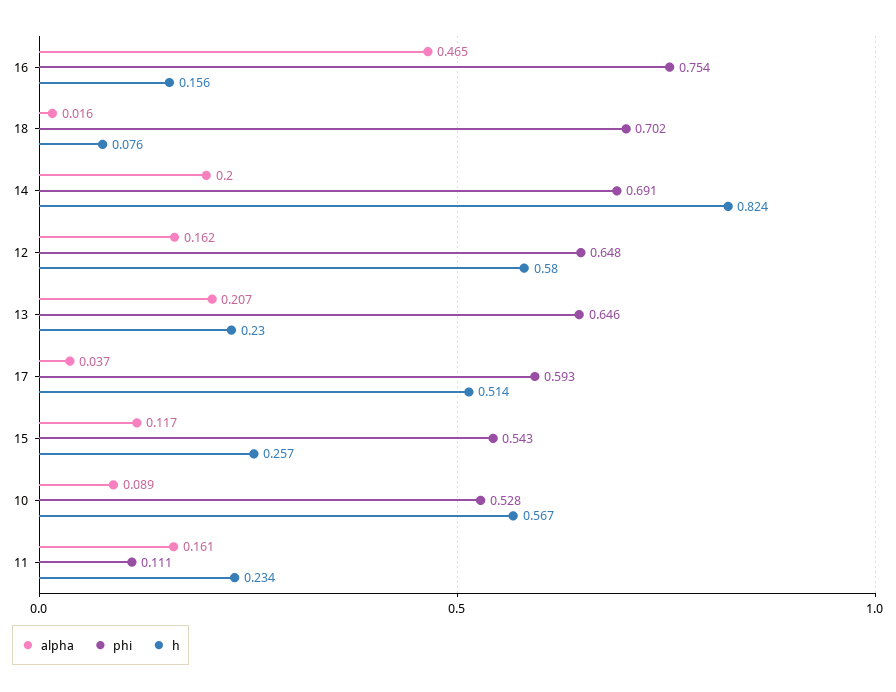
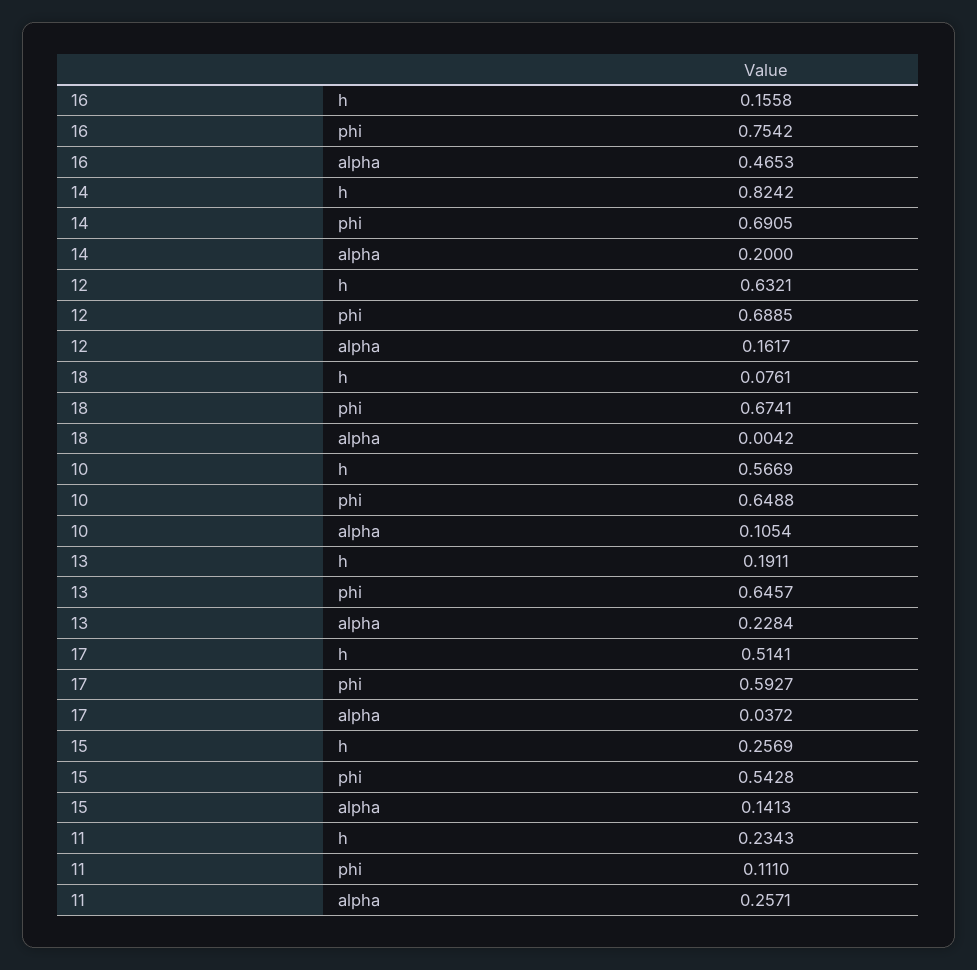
  {
    "alpha": {
      "16": 0.4653,
-     "18": 0.016,
+     "18": 0.0042,
      "14": 0.2,
      "12": 0.1617,
-     "13": 0.207,
+     "13": 0.2284,
      "17": 0.0372,
-     "15": 0.117,
+     "15": 0.1413,
-     "10": 0.089,
+     "10": 0.1054,
-     "11": 0.161
+     "11": 0.2571
    },
    "phi": {
      "16": 0.7542,
-     "18": 0.702,
+     "18": 0.6741,
      "14": 0.6905,
-     "12": 0.648,
+     "12": 0.6885,
      "13": 0.6457,
      "17": 0.5927,
      "15": 0.5428,
-     "10": 0.528,
+     "10": 0.6488,
      "11": 0.111
    },
    "h": {
      "16": 0.1558,
      "18": 0.0761,
      "14": 0.8242,
-     "12": 0.58,
+     "12": 0.6321,
-     "13": 0.23,
+     "13": 0.1911,
      "17": 0.5141,
      "15": 0.2569,
      "10": 0.5669,
      "11": 0.2343
    }
  }

